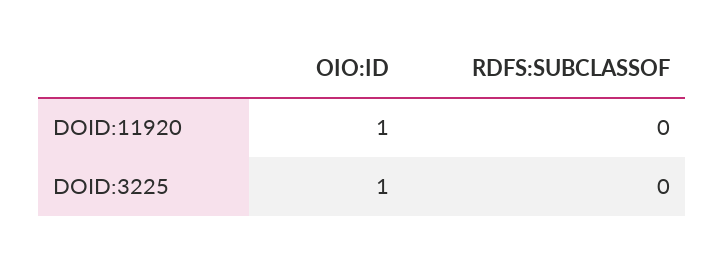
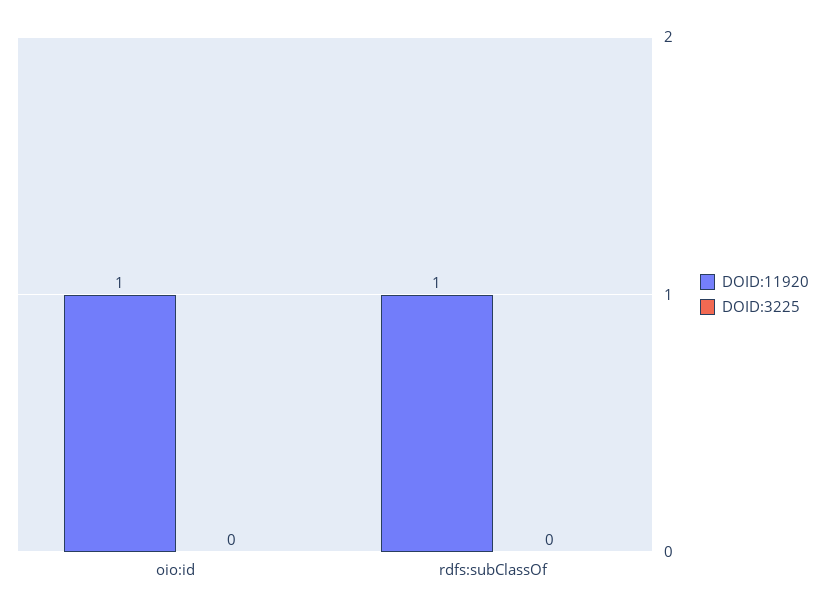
  {
    "DOID:11920": {
      "OIO:ID": 1,
-     "RDFS:SUBCLASSOF": 0
+     "RDFS:SUBCLASSOF": 1
    },
    "DOID:3225": {
-     "OIO:ID": 1,
+     "OIO:ID": 0,
      "RDFS:SUBCLASSOF": 0
    }
  }

